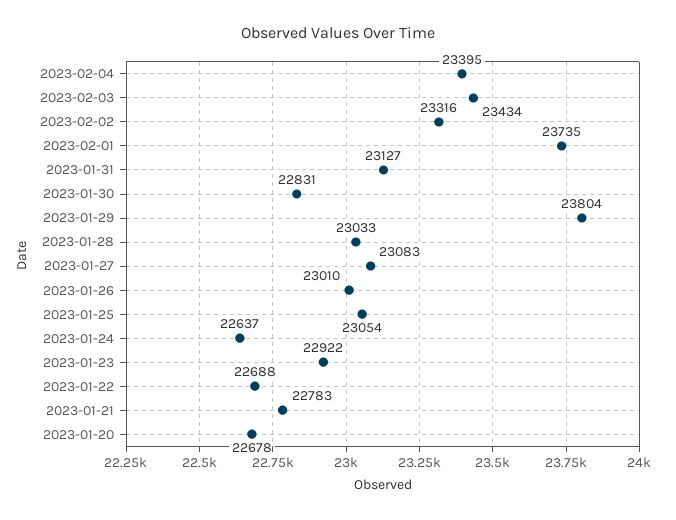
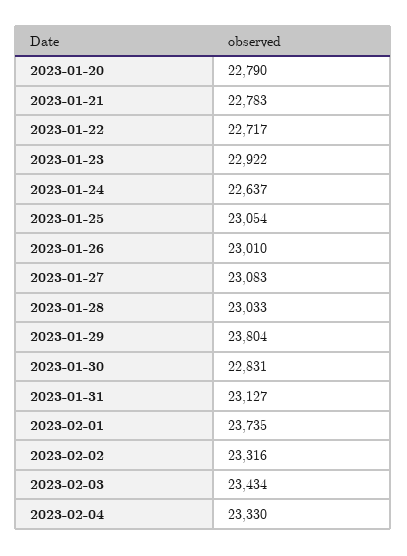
  {
-   "2023-02-04": 23395,
+   "2023-02-04": 23330,
    "2023-02-03": 23434,
    "2023-02-02": 23316,
    "2023-02-01": 23735,
    "2023-01-31": 23127,
    "2023-01-30": 22831,
    "2023-01-29": 23804,
    "2023-01-28": 23033,
    "2023-01-27": 23083,
    "2023-01-26": 23010,
    "2023-01-25": 23054,
    "2023-01-24": 22637,
    "2023-01-23": 22922,
-   "2023-01-22": 22688,
+   "2023-01-22": 22717,
    "2023-01-21": 22783,
-   "2023-01-20": 22678
+   "2023-01-20": 22790
  }

